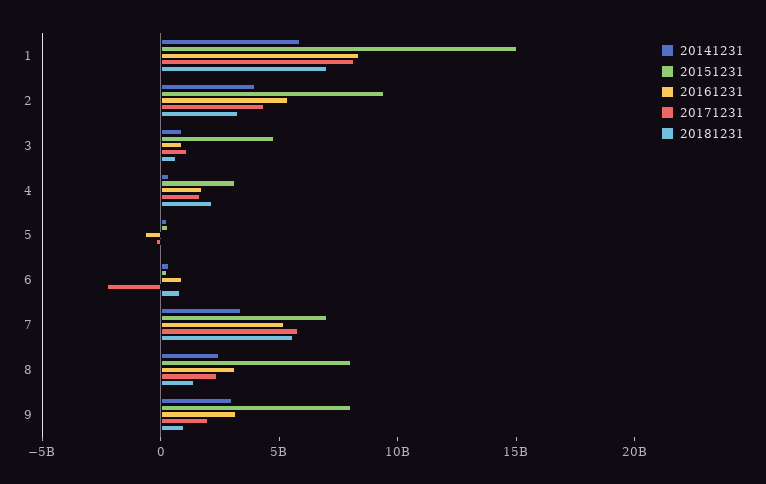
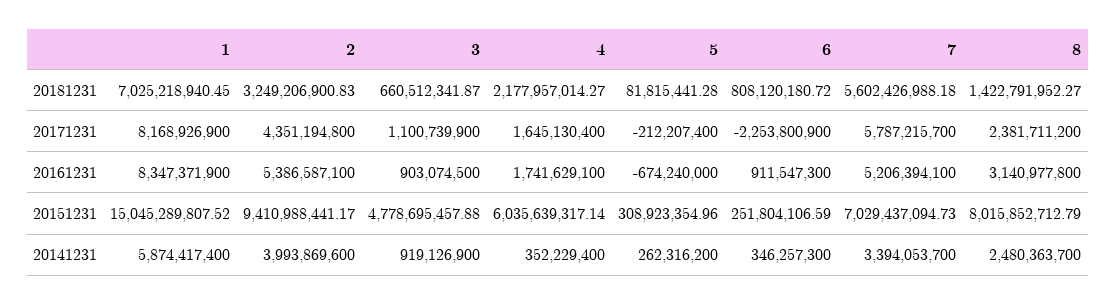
  {
    "20141231": {
      "1": 5874417400,
      "2": 3993869600,
      "3": 919126900,
      "4": 352229400,
      "5": 262316200,
      "6": 346257300,
      "7": 3394053700,
-     "8": 2480363700,
+     "8": 2480363700
-     "9": 3000000000
    },
    "20151231": {
      "1": 15045289807.52,
      "2": 9410988441.17,
      "3": 4778695457.88,
-     "4": 3000000000,
+     "4": 6035639317.14,
      "5": 308923354.96,
      "6": 251804106.59,
      "7": 7029437094.73,
-     "8": 8015852712.79,
+     "8": 8015852712.79
-     "9": 8000000000
    },
    "20161231": {
      "1": 8347371900,
      "2": 5386587100,
      "3": 903074500,
      "4": 1741629100,
      "5": -674240000,
      "6": 911547300,
      "7": 5206394100,
-     "8": 3140977800,
+     "8": 3140977800
-     "9": 3000000000
    },
    "20171231": {
      "1": 8168926900,
      "2": 4351194800,
      "3": 1100739900,
      "4": 1645130400,
      "5": -212207400,
      "6": -2253800900,
      "7": 5787215700,
-     "8": 2381711200,
+     "8": 2381711200
-     "9": 2000000000
    },
    "20181231": {
      "1": 7025218940.45,
      "2": 3249206900.83,
      "3": 660512341.87,
      "4": 2177957014.27,
      "5": 81815441.28,
      "6": 808120180.72,
      "7": 5602426988.18,
-     "8": 1422791952.27,
+     "8": 1422791952.27
-     "9": 1000000000
    }
  }

